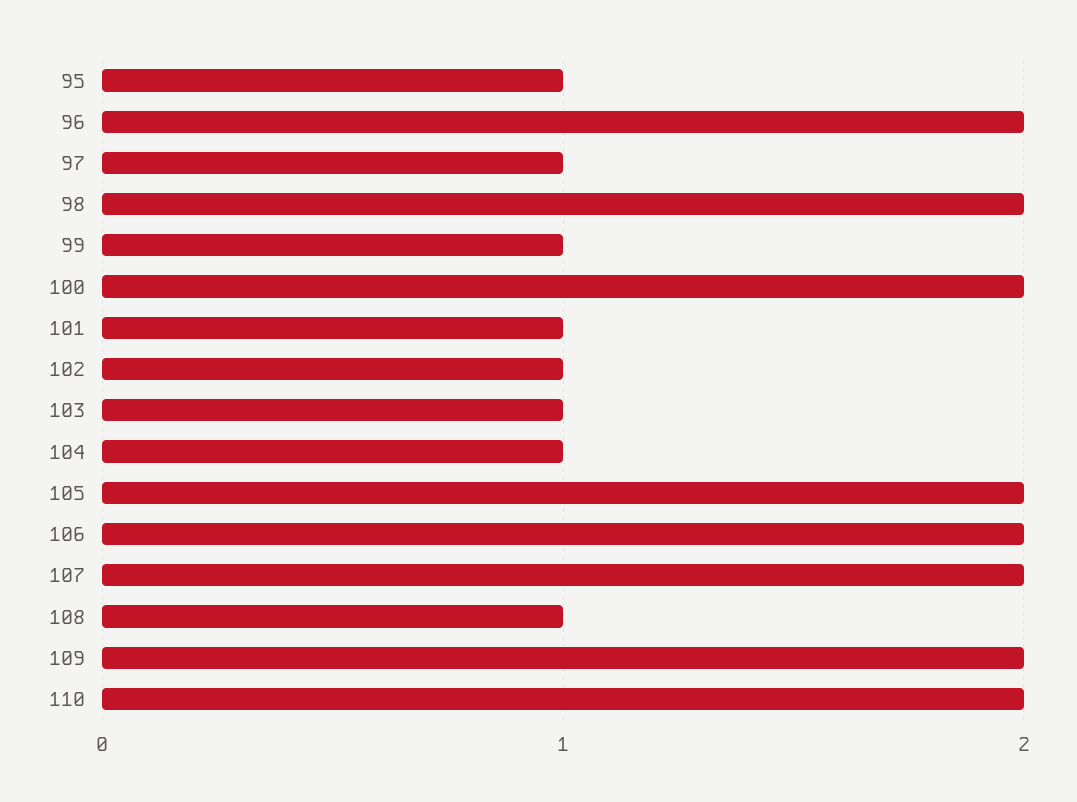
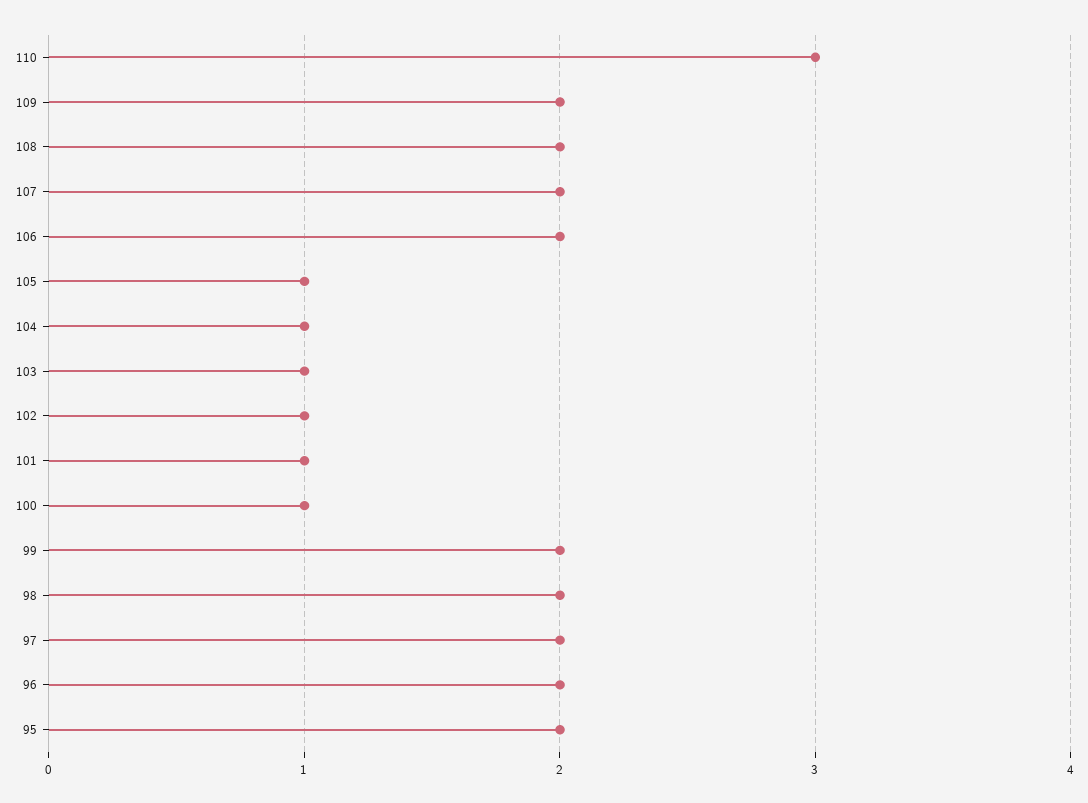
  {
-   "95": 1,
+   "95": 2,
    "96": 2,
-   "97": 1,
+   "97": 2,
    "98": 2,
-   "99": 1,
+   "99": 2,
-   "100": 2,
+   "100": 1,
    "101": 1,
    "102": 1,
    "103": 1,
    "104": 1,
-   "105": 2,
+   "105": 1,
    "106": 2,
    "107": 2,
-   "108": 1,
+   "108": 2,
    "109": 2,
-   "110": 2
+   "110": 3
  }

